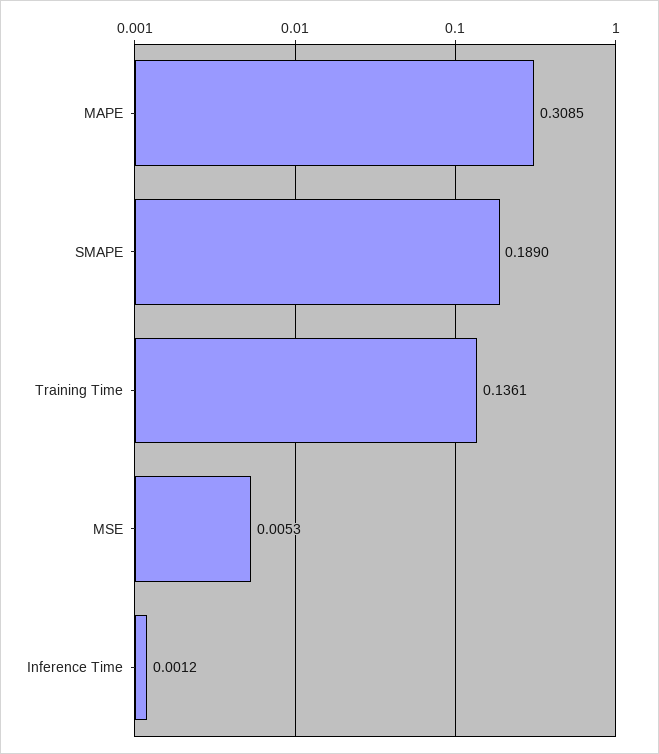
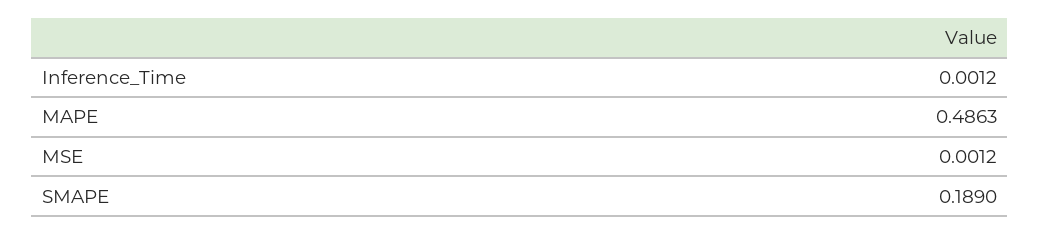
  {
-   "MAPE": 0.3085,
+   "MAPE": 0.4863,
    "SMAPE": 0.189,
-   "Training Time": 0.1361,
-   "MSE": 0.0053,
+   "MSE": 0.0012,
    "Inference Time": 0.0012
  }

